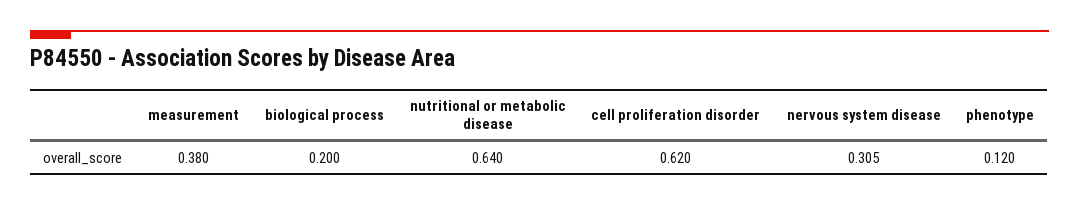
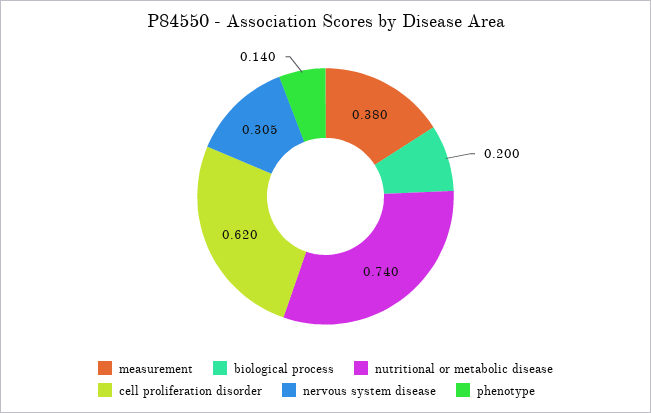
  {
    "measurement": 0.38,
    "biological process": 0.2,
-   "nutritional or metabolic disease": 0.64,
+   "nutritional or metabolic disease": 0.74,
    "cell proliferation disorder": 0.62,
    "nervous system disease": 0.305,
-   "phenotype": 0.12
+   "phenotype": 0.14
  }

